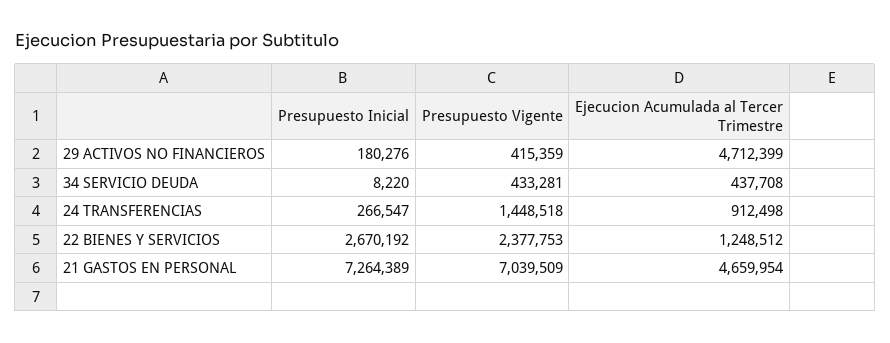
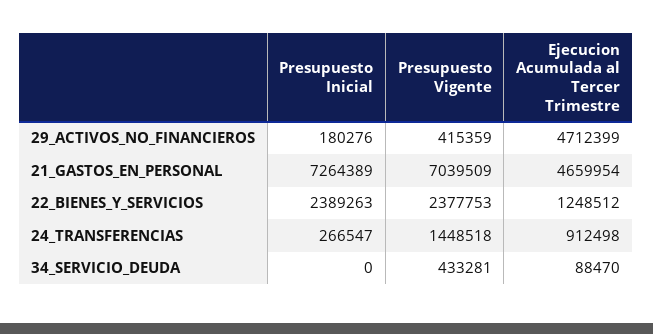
  {
    "Presupuesto Inicial": {
      "29 ACTIVOS NO FINANCIEROS": 180276,
-     "34 SERVICIO DEUDA": 8220,
+     "34 SERVICIO DEUDA": 0,
      "24 TRANSFERENCIAS": 266547,
-     "22 BIENES Y SERVICIOS": 2670192,
+     "22 BIENES Y SERVICIOS": 2389263,
      "21 GASTOS EN PERSONAL": 7264389
    },
    "Presupuesto Vigente": {
      "29 ACTIVOS NO FINANCIEROS": 415359,
      "34 SERVICIO DEUDA": 433281,
      "24 TRANSFERENCIAS": 1448518,
      "22 BIENES Y SERVICIOS": 2377753,
      "21 GASTOS EN PERSONAL": 7039509
    },
    "Ejecucion Acumulada al Tercer Trimestre": {
      "29 ACTIVOS NO FINANCIEROS": 4712399,
-     "34 SERVICIO DEUDA": 437708,
+     "34 SERVICIO DEUDA": 88470,
      "24 TRANSFERENCIAS": 912498,
      "22 BIENES Y SERVICIOS": 1248512,
      "21 GASTOS EN PERSONAL": 4659954
    }
  }

